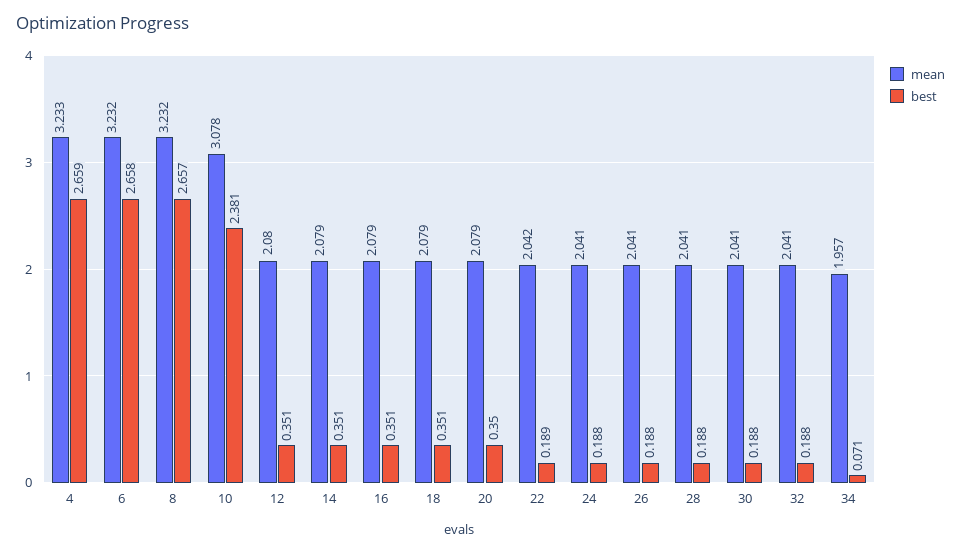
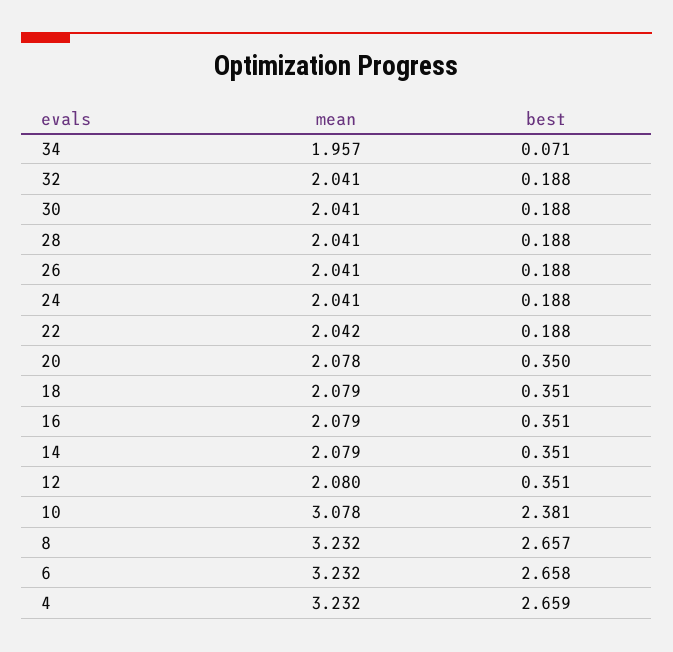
  {
    "mean": {
-     "4": 3.233,
+     "4": 3.232,
      "6": 3.232,
      "8": 3.232,
      "10": 3.078,
      "12": 2.08,
      "14": 2.079,
      "16": 2.079,
      "18": 2.079,
-     "20": 2.079,
+     "20": 2.078,
      "22": 2.042,
      "24": 2.041,
      "26": 2.041,
      "28": 2.041,
      "30": 2.041,
      "32": 2.041,
      "34": 1.957
    },
    "best": {
      "4": 2.659,
      "6": 2.658,
      "8": 2.657,
      "10": 2.381,
      "12": 0.351,
      "14": 0.351,
      "16": 0.351,
      "18": 0.351,
      "20": 0.35,
-     "22": 0.189,
+     "22": 0.188,
      "24": 0.188,
      "26": 0.188,
      "28": 0.188,
      "30": 0.188,
      "32": 0.188,
      "34": 0.071
    }
  }

